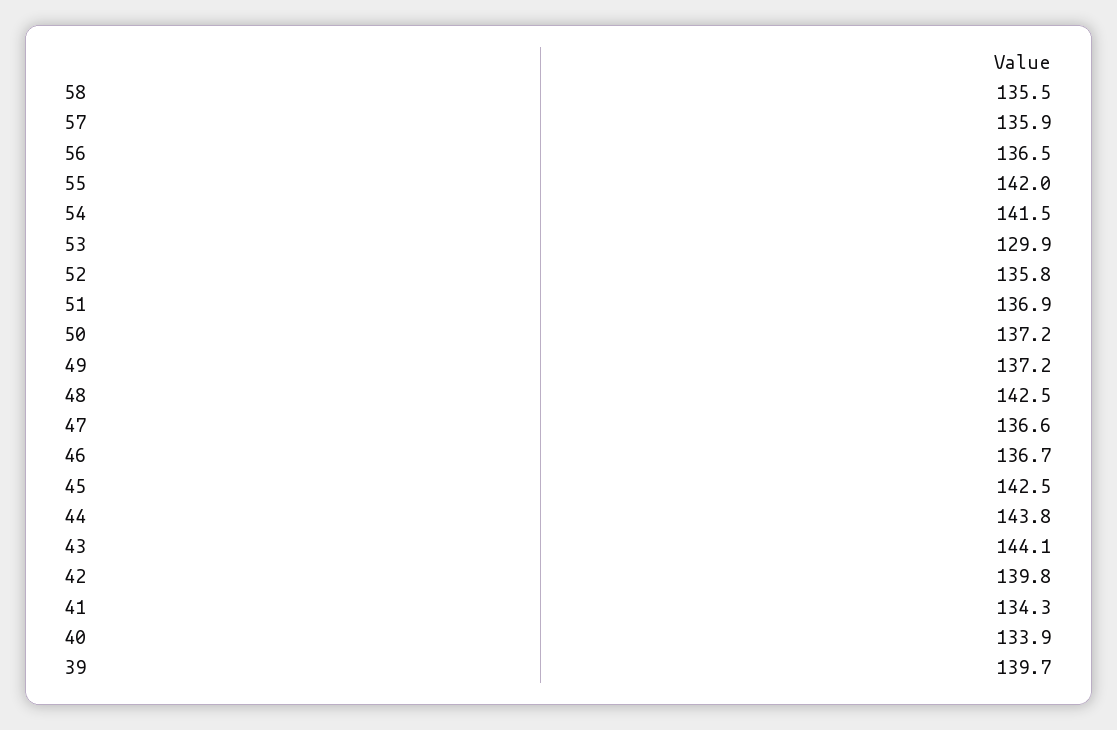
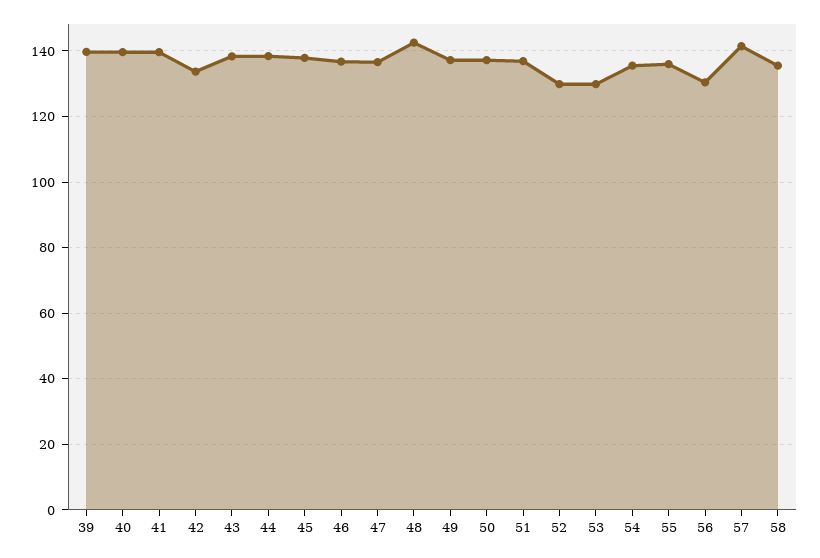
  {
    "58": 135.5,
-   "57": 135.9,
+   "57": 142,
-   "56": 136.5,
+   "56": 130,
-   "55": 142,
+   "55": 136,
-   "54": 141.5,
+   "54": 136,
    "53": 129.9,
-   "52": 135.8,
+   "52": 130,
    "51": 136.9,
    "50": 137.2,
    "49": 137.2,
    "48": 142.5,
    "47": 136.6,
    "46": 136.7,
-   "45": 142.5,
+   "45": 138,
-   "44": 143.8,
+   "44": 138,
-   "43": 144.1,
+   "43": 138,
-   "42": 139.8,
+   "42": 134,
-   "41": 134.3,
+   "41": 140,
-   "40": 133.9,
+   "40": 140,
    "39": 139.7
  }

